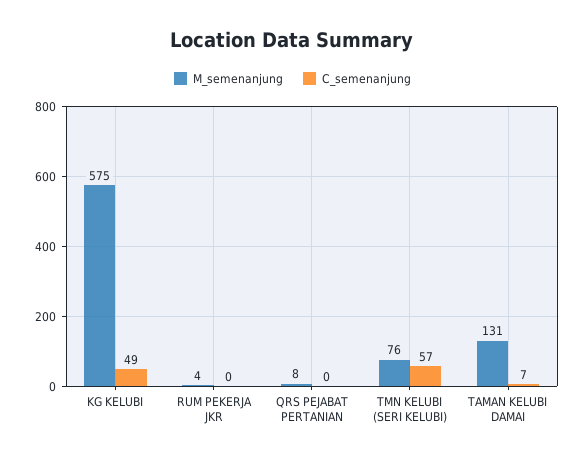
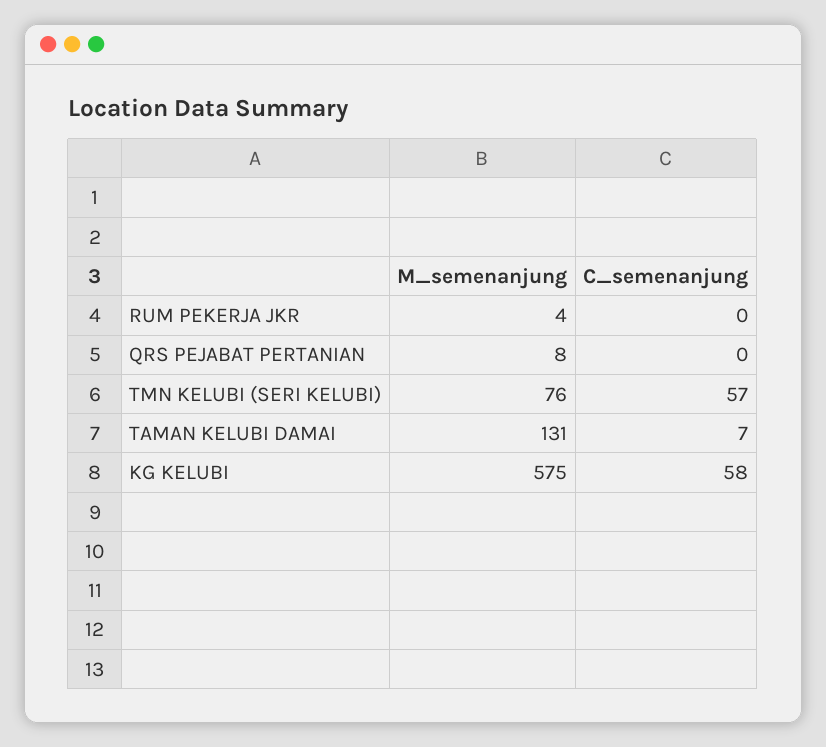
  {
    "M_semenanjung": {
      "KG KELUBI": 575,
      "RUM PEKERJA JKR": 4,
      "QRS PEJABAT PERTANIAN": 8,
      "TMN KELUBI (SERI KELUBI)": 76,
      "TAMAN KELUBI DAMAI": 131
    },
    "C_semenanjung": {
-     "KG KELUBI": 49,
+     "KG KELUBI": 58,
      "RUM PEKERJA JKR": 0,
      "QRS PEJABAT PERTANIAN": 0,
      "TMN KELUBI (SERI KELUBI)": 57,
      "TAMAN KELUBI DAMAI": 7
    }
  }

